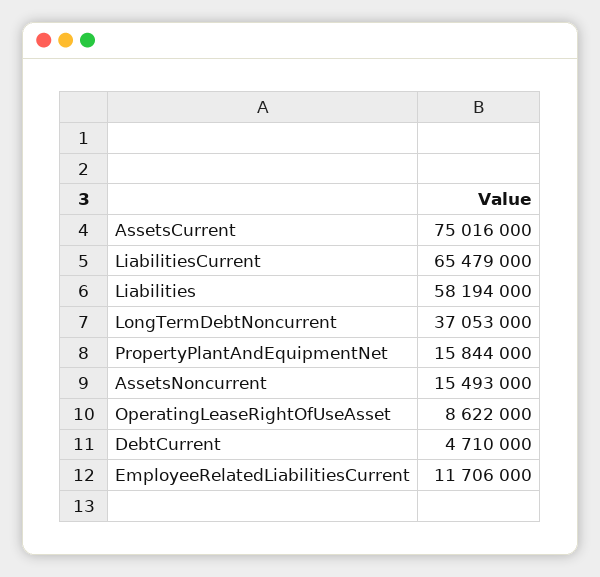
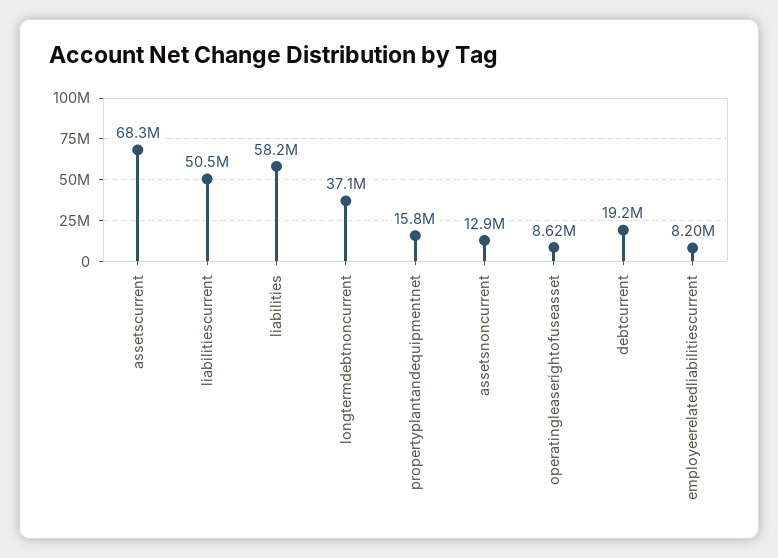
  {
-   "AssetsCurrent": 75016000,
+   "AssetsCurrent": 68300000,
-   "LiabilitiesCurrent": 65479000,
+   "LiabilitiesCurrent": 50500000,
    "Liabilities": 58194000,
    "LongTermDebtNoncurrent": 37053000,
    "PropertyPlantAndEquipmentNet": 15844000,
-   "AssetsNoncurrent": 15493000,
+   "AssetsNoncurrent": 12900000,
    "OperatingLeaseRightOfUseAsset": 8622000,
-   "DebtCurrent": 4710000,
+   "DebtCurrent": 19200000,
-   "EmployeeRelatedLiabilitiesCurrent": 11706000
+   "EmployeeRelatedLiabilitiesCurrent": 8200000
  }

